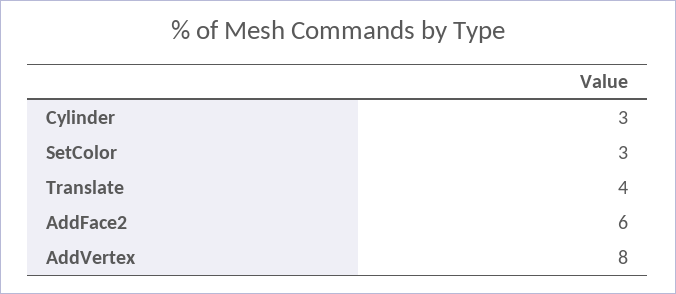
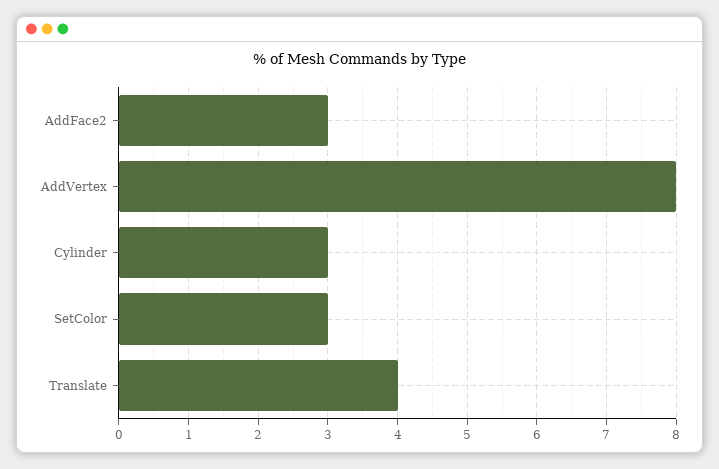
  {
    "Cylinder": 3,
    "SetColor": 3,
    "Translate": 4,
-   "AddFace2": 6,
+   "AddFace2": 3,
    "AddVertex": 8
  }

